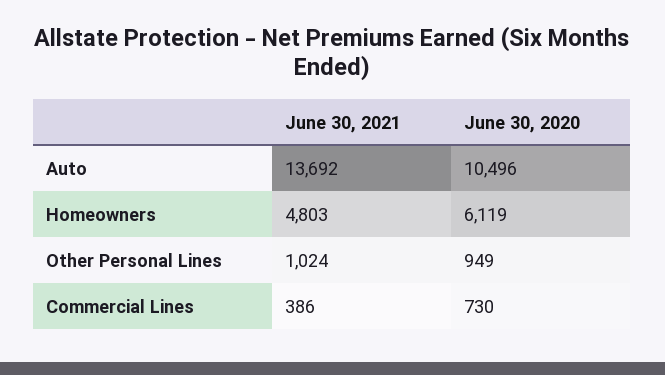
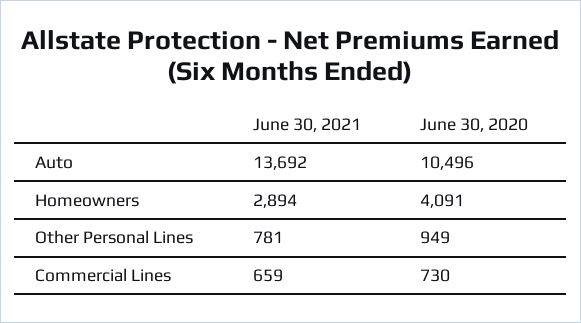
  {
    "June 30, 2021": {
      "Auto": 13692,
-     "Homeowners": 4803,
+     "Homeowners": 2894,
-     "Other Personal Lines": 1024,
+     "Other Personal Lines": 781,
-     "Commercial Lines": 386
+     "Commercial Lines": 659
    },
    "June 30, 2020": {
      "Auto": 10496,
-     "Homeowners": 6119,
+     "Homeowners": 4091,
      "Other Personal Lines": 949,
      "Commercial Lines": 730
    }
  }

